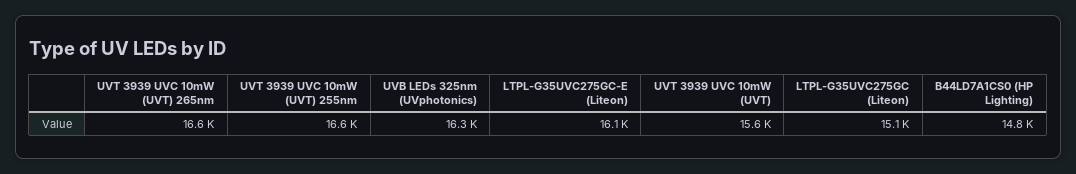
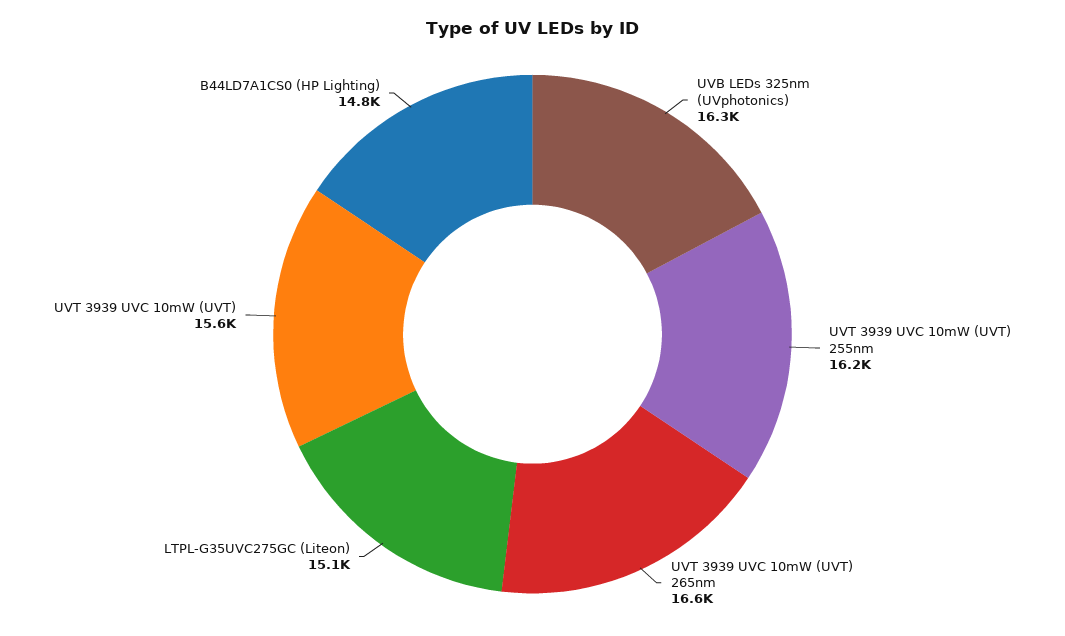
  {
    "UVT 3939 UVC 10mW (UVT) 265nm": 16600,
-   "UVT 3939 UVC 10mW (UVT) 255nm": 16600,
+   "UVT 3939 UVC 10mW (UVT) 255nm": 16200,
    "UVB LEDs 325nm (UVphotonics)": 16300,
-   "LTPL-G35UVC275GC-E (Liteon)": 16100,
    "UVT 3939 UVC 10mW (UVT)": 15600,
    "LTPL-G35UVC275GC (Liteon)": 15100,
    "B44LD7A1CS0 (HP Lighting)": 14800
  }

